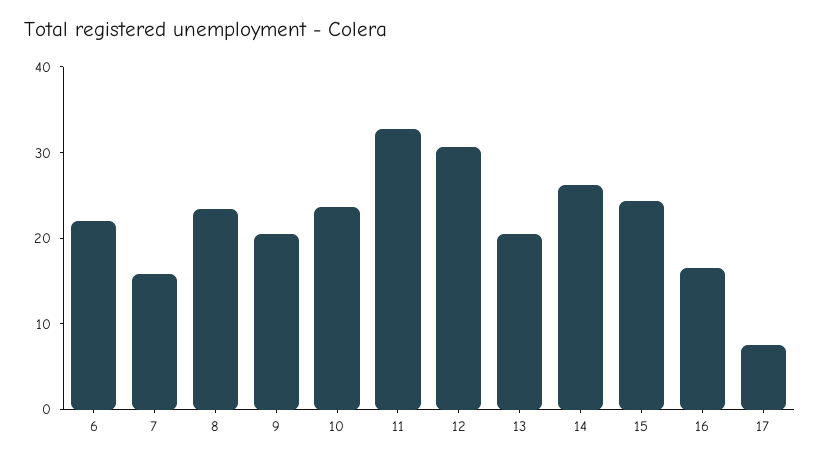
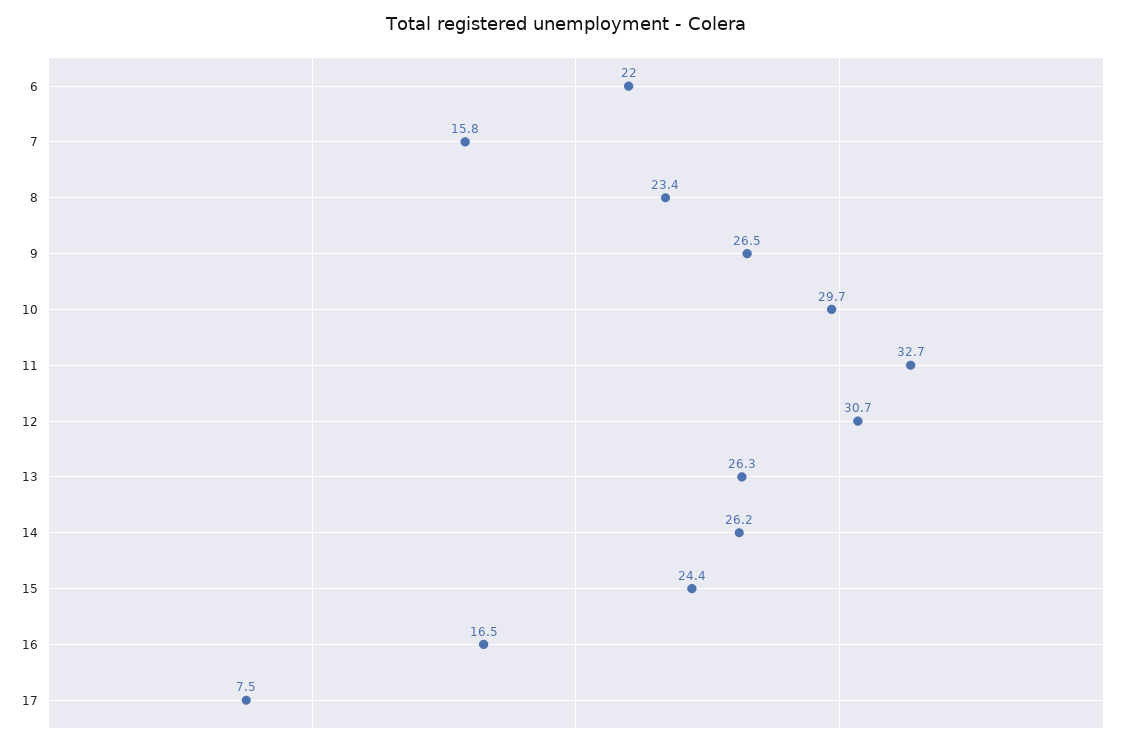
  {
    "6": 22,
    "7": 15.8,
    "8": 23.4,
-   "9": 20,
+   "9": 26.5,
-   "10": 24,
+   "10": 29.7,
    "11": 32.7,
    "12": 30.7,
-   "13": 20,
+   "13": 26.3,
    "14": 26.2,
    "15": 24.4,
    "16": 16.5,
    "17": 7.5
  }

